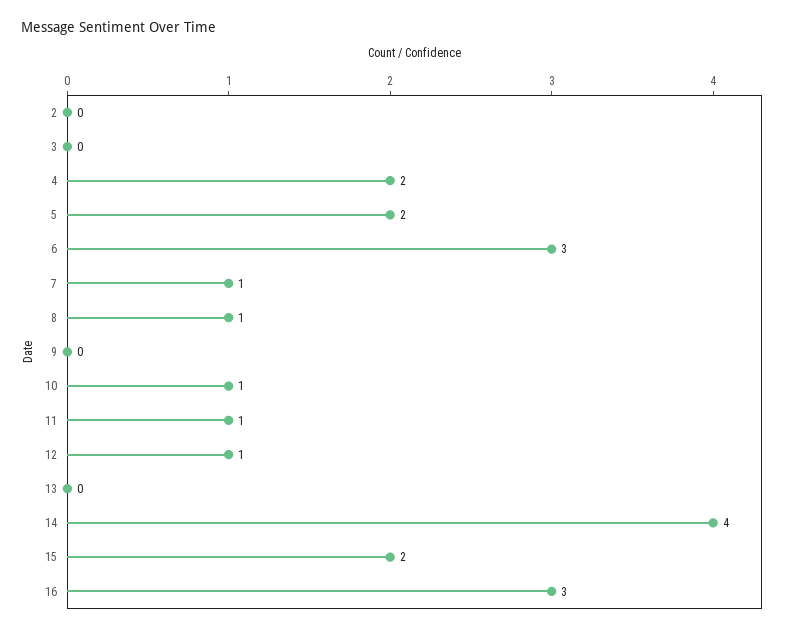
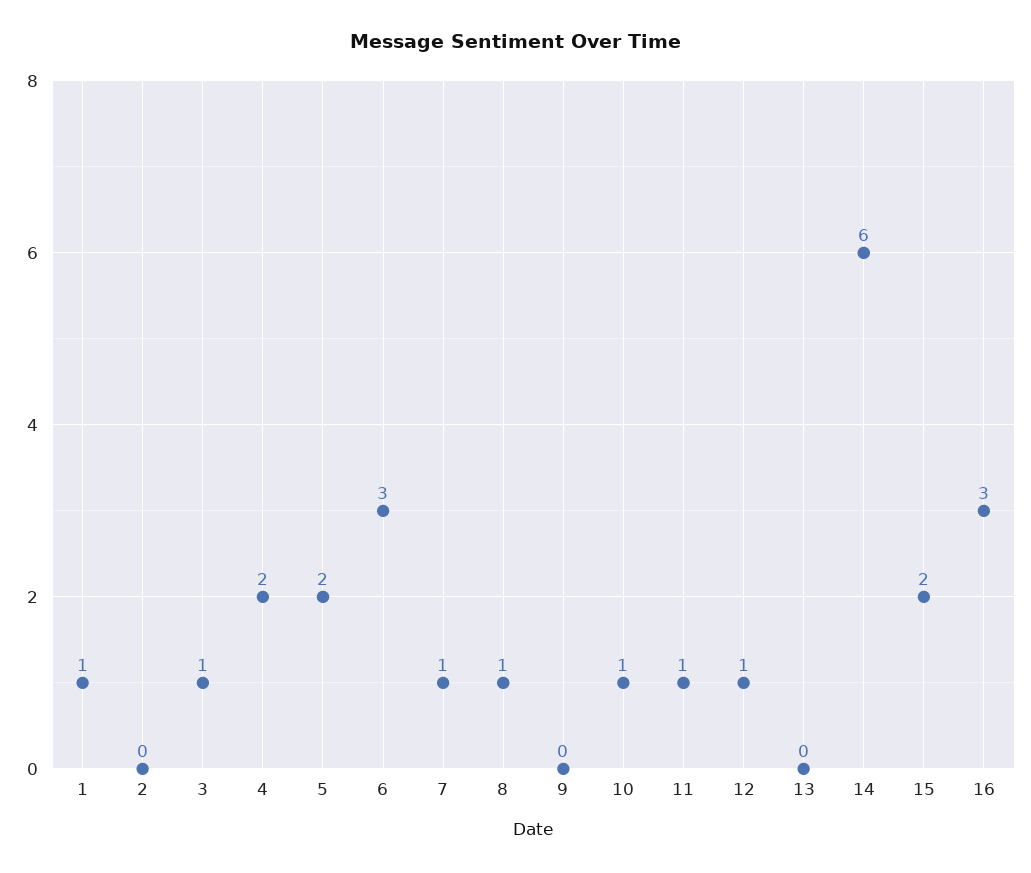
  {
    "2": 0,
-   "3": 0,
+   "3": 1,
    "4": 2,
    "5": 2,
    "6": 3,
    "7": 1,
    "8": 1,
    "9": 0,
    "10": 1,
    "11": 1,
    "12": 1,
    "13": 0,
-   "14": 4,
+   "14": 6,
    "15": 2,
-   "16": 3
+   "16": 3,
+   "1": 1
  }

